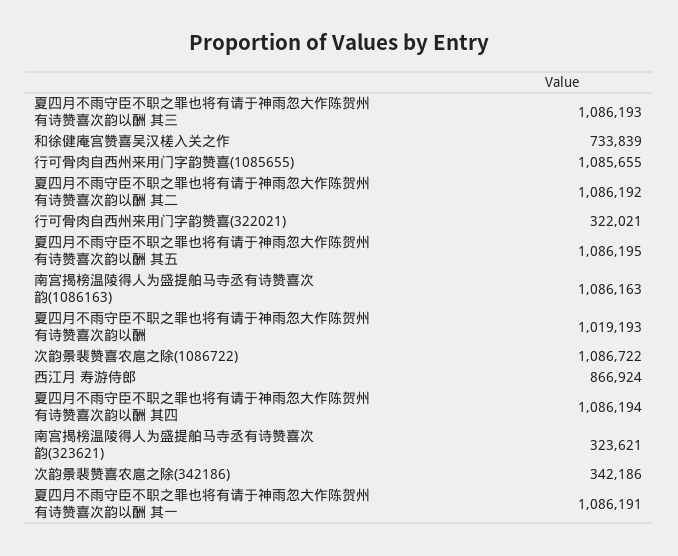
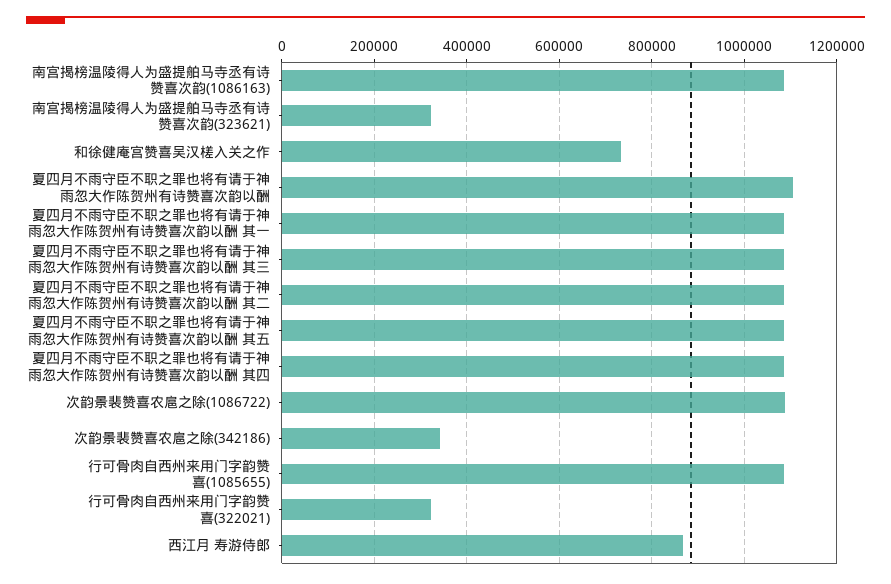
  {
    "夏四月不雨守臣不职之罪也将有请于神雨忽大作陈贺州有诗赞喜次韵以酬 其三": 1086193,
    "和徐健庵宫赞喜吴汉槎入关之作": 733839,
    "行可骨肉自西州来用门字韵赞喜(1085655)": 1085655,
    "夏四月不雨守臣不职之罪也将有请于神雨忽大作陈贺州有诗赞喜次韵以酬 其二": 1086192,
    "行可骨肉自西州来用门字韵赞喜(322021)": 322021,
    "夏四月不雨守臣不职之罪也将有请于神雨忽大作陈贺州有诗赞喜次韵以酬 其五": 1086195,
    "南宫揭榜温陵得人为盛提舶马寺丞有诗赞喜次韵(1086163)": 1086163,
-   "夏四月不雨守臣不职之罪也将有请于神雨忽大作陈贺州有诗赞喜次韵以酬": 1019193,
+   "夏四月不雨守臣不职之罪也将有请于神雨忽大作陈贺州有诗赞喜次韵以酬": 1100000,
    "次韵景裴赞喜农扈之除(1086722)": 1086722,
    "西江月 寿游侍郎": 866924,
    "夏四月不雨守臣不职之罪也将有请于神雨忽大作陈贺州有诗赞喜次韵以酬 其四": 1086194,
    "南宫揭榜温陵得人为盛提舶马寺丞有诗赞喜次韵(323621)": 323621,
    "次韵景裴赞喜农扈之除(342186)": 342186,
    "夏四月不雨守臣不职之罪也将有请于神雨忽大作陈贺州有诗赞喜次韵以酬 其一": 1086191
  }

